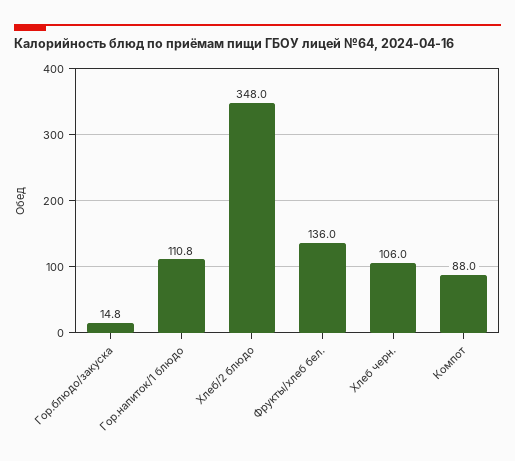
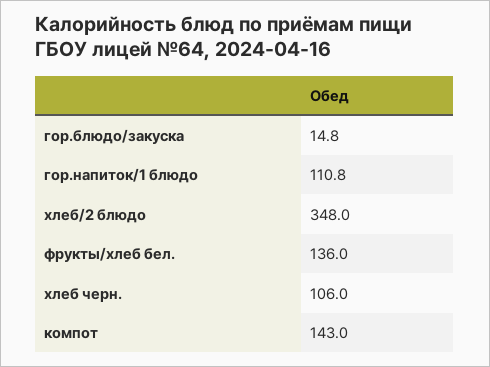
  {
    "Гор.блюдо/закуска": 14.8,
    "Гор.напиток/1 блюдо": 110.8,
    "Хлеб/2 блюдо": 348,
    "Фрукты/хлеб бел.": 136,
    "Хлеб черн.": 106,
-   "Компот": 88
+   "Компот": 143
  }

